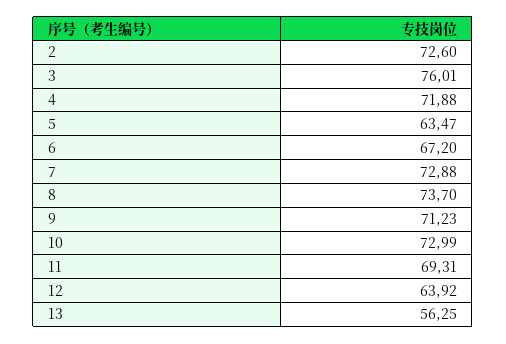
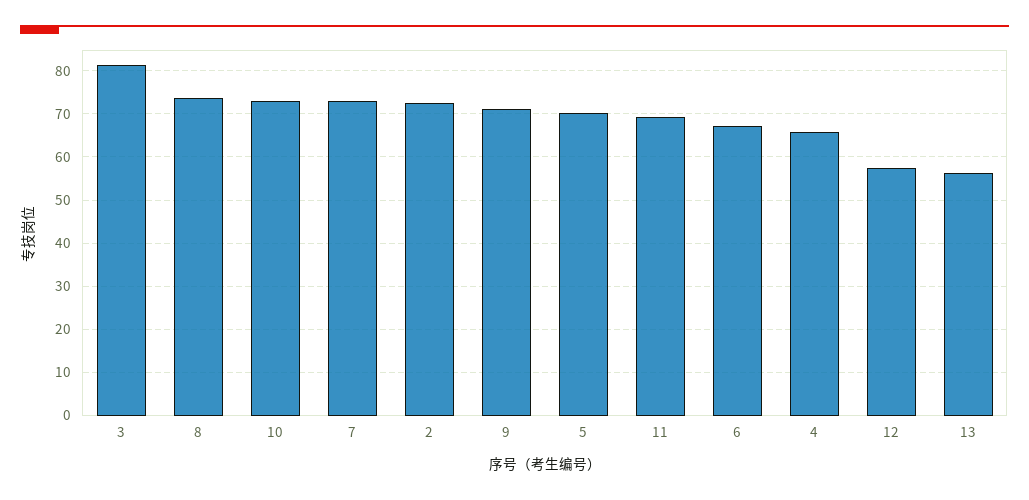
  {
    "2": 72.6,
-   "3": 76.01,
+   "3": 82,
-   "4": 71.88,
+   "4": 66,
-   "5": 63.47,
+   "5": 70,
    "6": 67.2,
    "7": 72.88,
    "8": 73.7,
    "9": 71.23,
    "10": 72.99,
    "11": 69.31,
-   "12": 63.92,
+   "12": 58,
    "13": 56.25
  }

